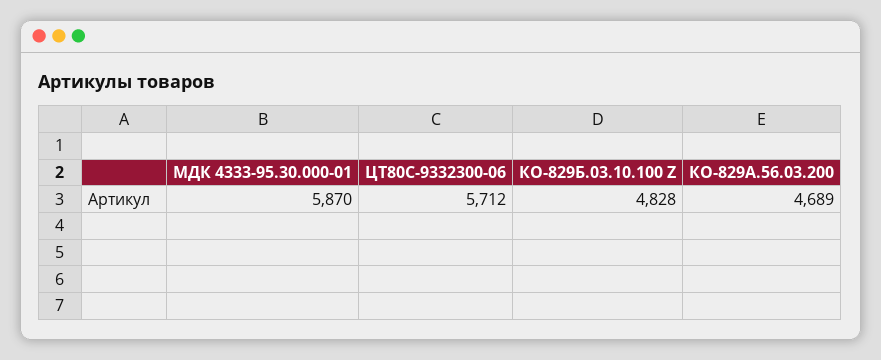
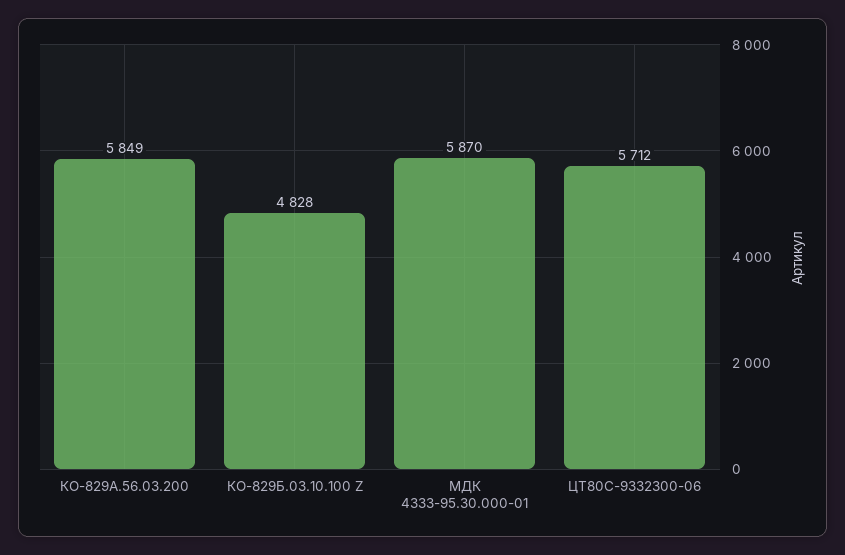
  {
    "МДК 4333-95.30.000-01": 5870,
    "ЦТ80С-9332300-06": 5712,
    "КО-829Б.03.10.100 Z": 4828,
-   "КО-829А.56.03.200": 4689
+   "КО-829А.56.03.200": 5849
  }

